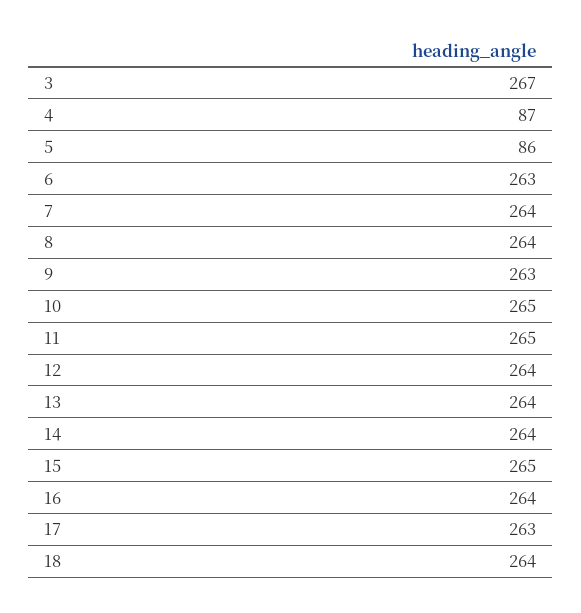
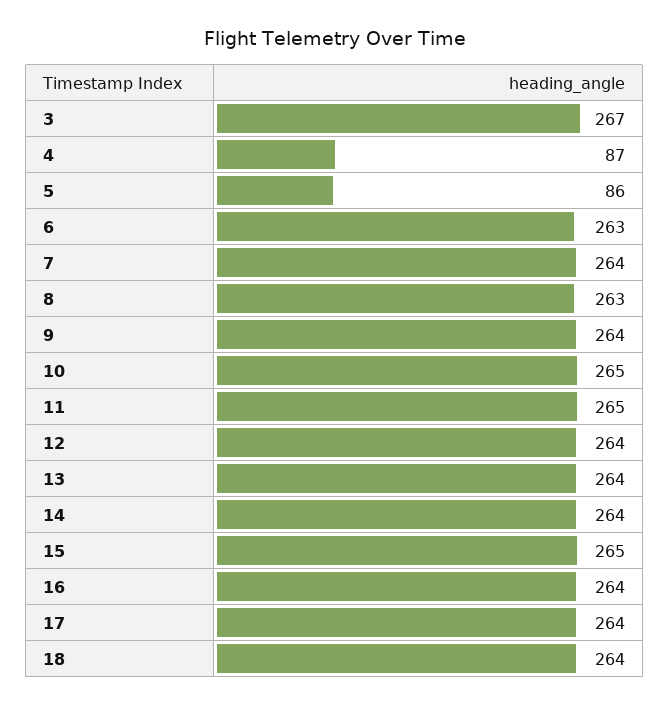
  {
    "3": 267,
    "4": 87,
    "5": 86,
    "6": 263,
    "7": 264,
-   "8": 264,
+   "8": 263,
-   "9": 263,
+   "9": 264,
    "10": 265,
    "11": 265,
    "12": 264,
    "13": 264,
    "14": 264,
    "15": 265,
    "16": 264,
-   "17": 263,
+   "17": 264,
    "18": 264
  }

